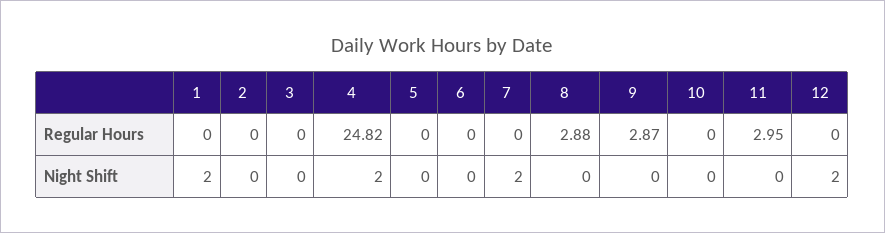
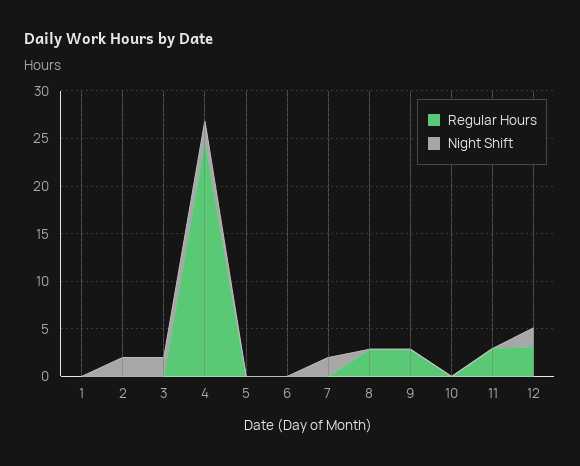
  {
    "Regular Hours": {
      "1": 0,
      "2": 0,
      "3": 0,
      "4": 24.82,
      "5": 0,
      "6": 0,
      "7": 0,
      "8": 2.88,
      "9": 2.87,
      "10": 0,
      "11": 2.95,
-     "12": 0
+     "12": 3
    },
    "Night Shift": {
-     "1": 2,
+     "1": 0,
-     "2": 0,
+     "2": 2,
-     "3": 0,
+     "3": 2,
      "4": 2,
      "5": 0,
      "6": 0,
      "7": 2,
      "8": 0,
      "9": 0,
      "10": 0,
      "11": 0,
      "12": 2
    }
  }

